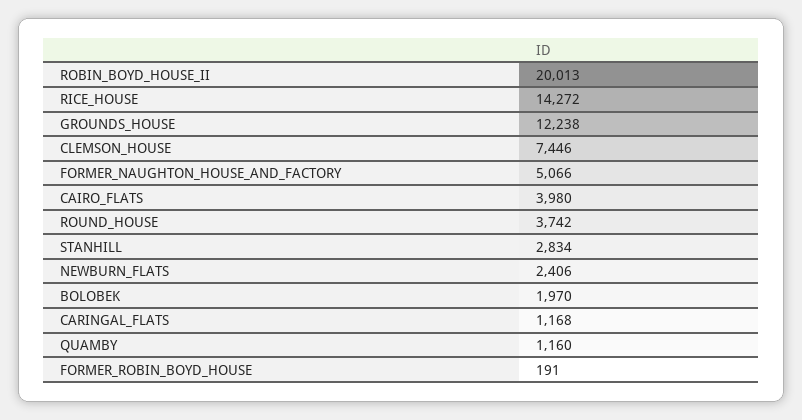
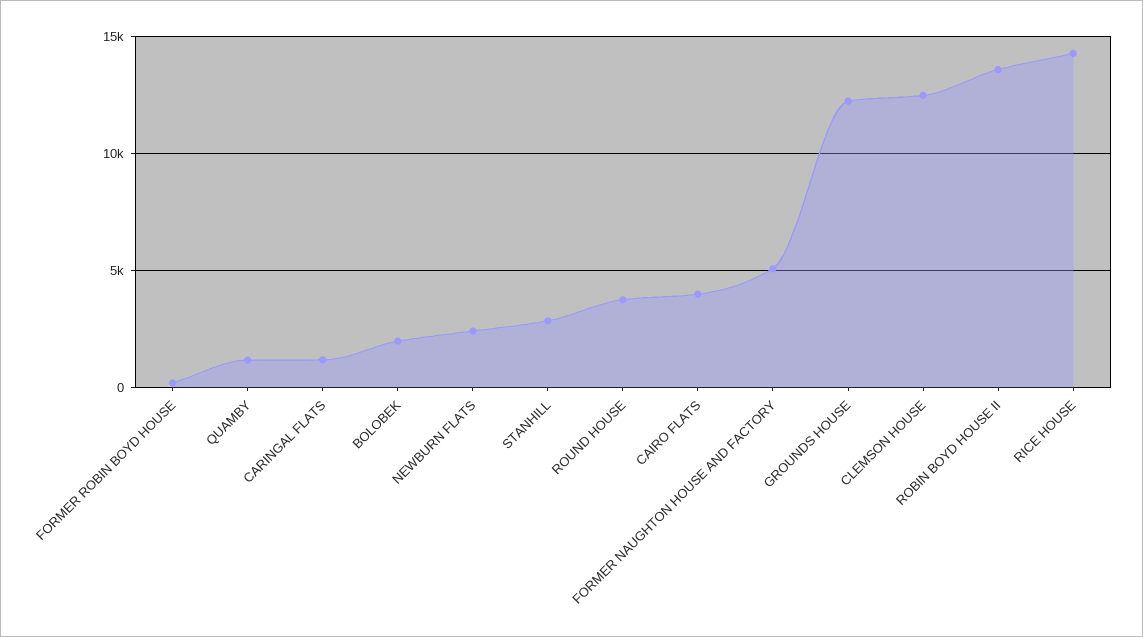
  {
-   "ROBIN_BOYD_HOUSE_II": 20013,
+   "ROBIN_BOYD_HOUSE_II": 13500,
    "RICE_HOUSE": 14272,
    "GROUNDS_HOUSE": 12238,
-   "CLEMSON_HOUSE": 7446,
+   "CLEMSON_HOUSE": 12500,
    "FORMER_NAUGHTON_HOUSE_AND_FACTORY": 5066,
    "CAIRO_FLATS": 3980,
    "ROUND_HOUSE": 3742,
    "STANHILL": 2834,
    "NEWBURN_FLATS": 2406,
    "BOLOBEK": 1970,
    "CARINGAL_FLATS": 1168,
    "QUAMBY": 1160,
    "FORMER_ROBIN_BOYD_HOUSE": 191
  }

